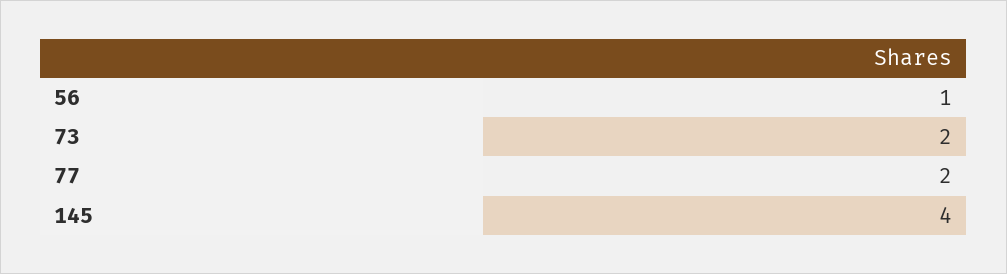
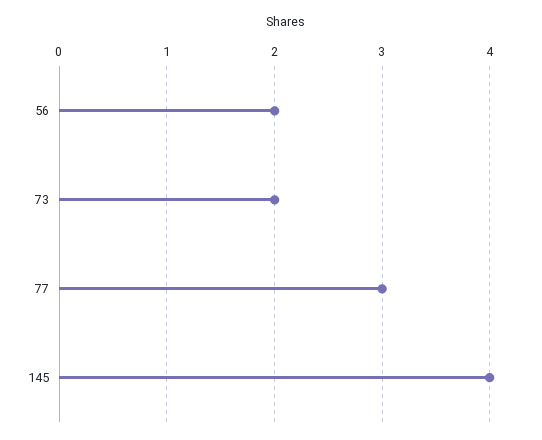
  {
-   "56": 1,
+   "56": 2,
    "73": 2,
-   "77": 2,
+   "77": 3,
    "145": 4
  }

